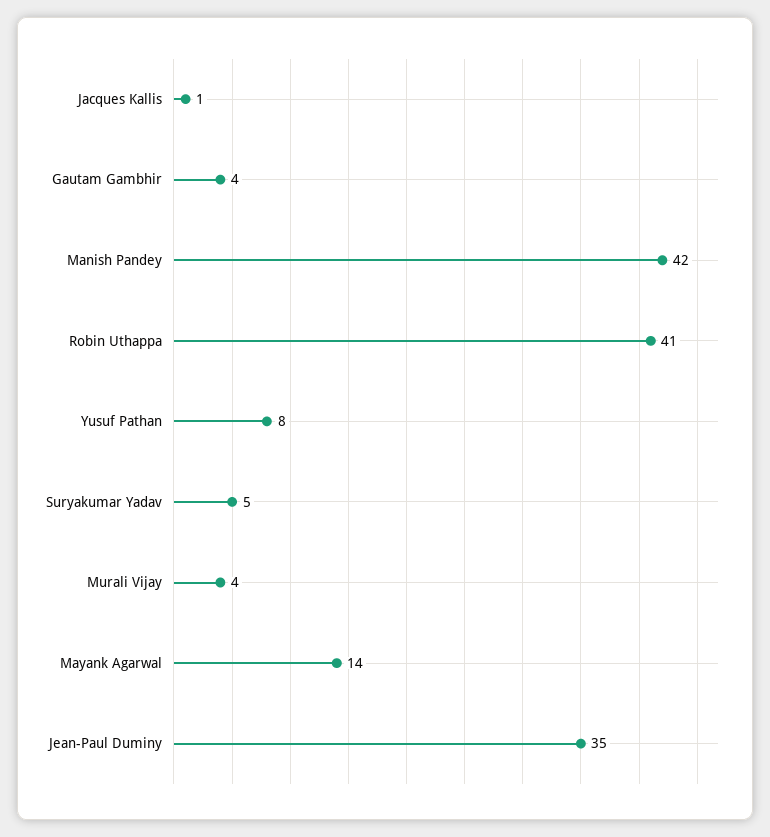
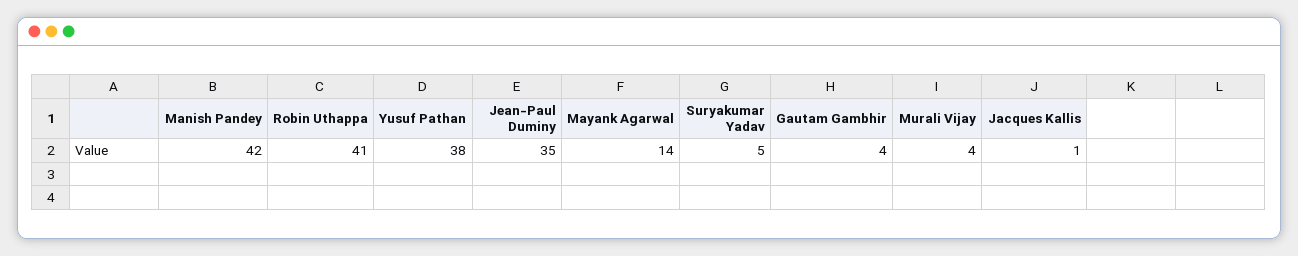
  {
    "Jacques Kallis": 1,
    "Gautam Gambhir": 4,
    "Manish Pandey": 42,
    "Robin Uthappa": 41,
-   "Yusuf Pathan": 8,
+   "Yusuf Pathan": 38,
    "Suryakumar Yadav": 5,
    "Murali Vijay": 4,
    "Mayank Agarwal": 14,
    "Jean-Paul Duminy": 35
  }

